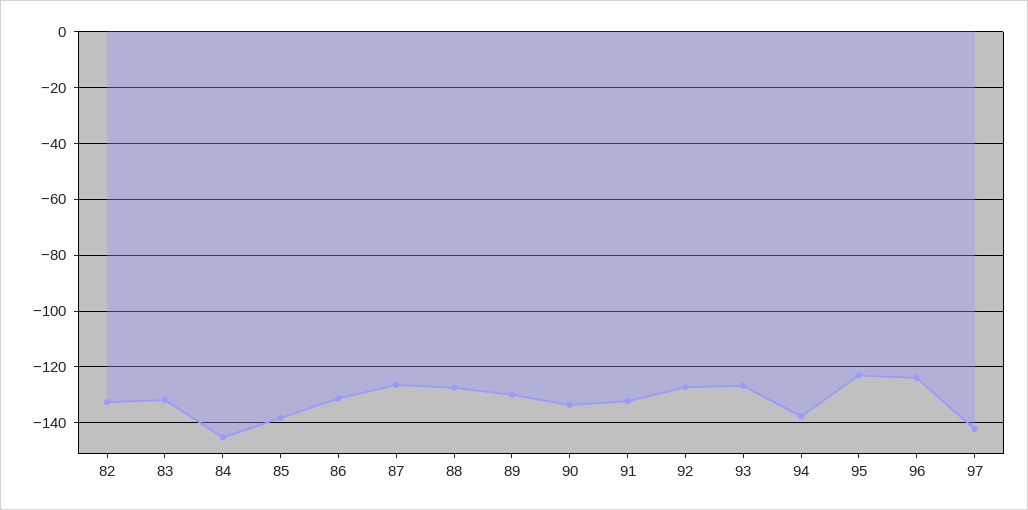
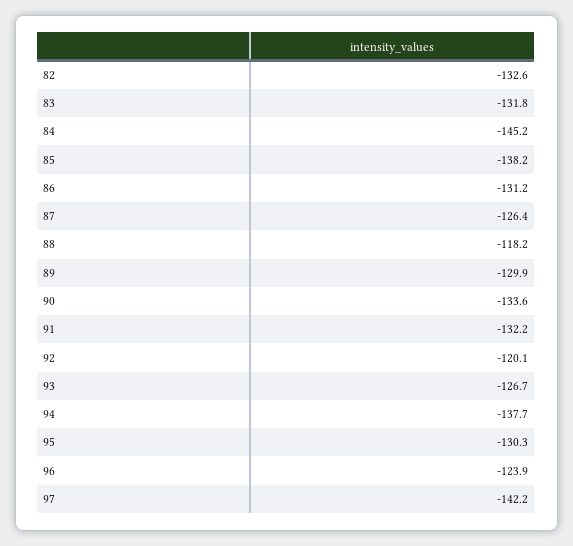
  {
    "82": -132.6,
    "83": -131.8,
    "84": -145.2,
    "85": -138.2,
    "86": -131.2,
    "87": -126.4,
-   "88": -127.5,
+   "88": -118.2,
    "89": -129.9,
    "90": -133.6,
    "91": -132.2,
-   "92": -127.5,
+   "92": -120.1,
    "93": -126.7,
    "94": -137.7,
-   "95": -122.5,
+   "95": -130.3,
    "96": -123.9,
    "97": -142.2
  }

